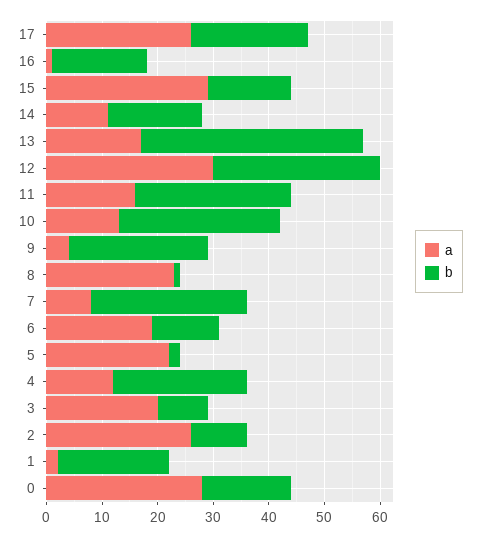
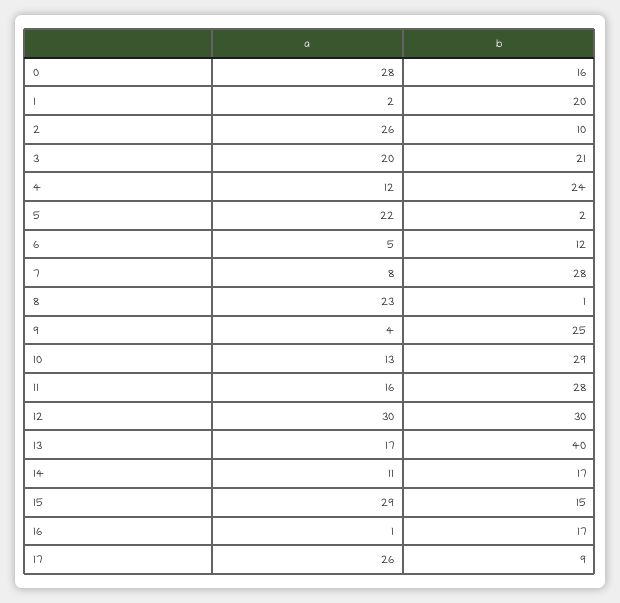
  {
    "a": {
      "17": 26,
      "16": 1,
      "15": 29,
      "14": 11,
      "13": 17,
      "12": 30,
      "11": 16,
      "10": 13,
      "9": 4,
      "8": 23,
      "7": 8,
-     "6": 20,
+     "6": 5,
      "5": 22,
      "4": 12,
      "3": 20,
      "2": 26,
      "1": 2,
      "0": 28
    },
    "b": {
-     "17": 20,
+     "17": 9,
      "16": 17,
      "15": 15,
      "14": 17,
      "13": 40,
      "12": 30,
      "11": 28,
      "10": 29,
      "9": 25,
      "8": 1,
      "7": 28,
      "6": 12,
      "5": 2,
      "4": 24,
-     "3": 10,
+     "3": 21,
      "2": 10,
      "1": 20,
      "0": 16
    }
  }

